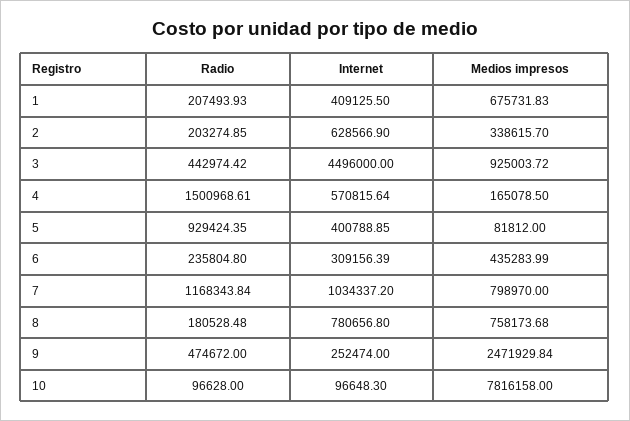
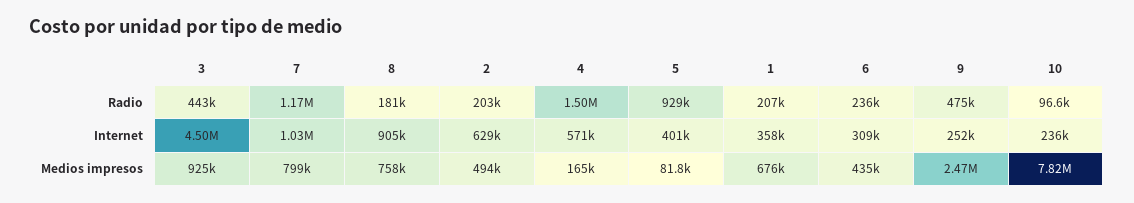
  {
    "Radio": {
      "1": 207493.93,
      "2": 203274.85,
      "3": 442974.42,
      "4": 1500968.61,
      "5": 929424.35,
      "6": 235804.8,
      "7": 1168343.84,
      "8": 180528.48,
      "9": 474672,
      "10": 96628
    },
    "Internet": {
-     "1": 409125.5,
+     "1": 358000,
      "2": 628566.9,
      "3": 4496000,
      "4": 570815.64,
      "5": 400788.85,
      "6": 309156.39,
      "7": 1034337.2,
-     "8": 780656.8,
+     "8": 905000,
      "9": 252474,
-     "10": 96648.3
+     "10": 236000
    },
    "Medios impresos": {
      "1": 675731.83,
-     "2": 338615.7,
+     "2": 494000,
      "3": 925003.72,
      "4": 165078.5,
      "5": 81812,
      "6": 435283.99,
      "7": 798970,
      "8": 758173.68,
      "9": 2471929.84,
      "10": 7816158
    }
  }

